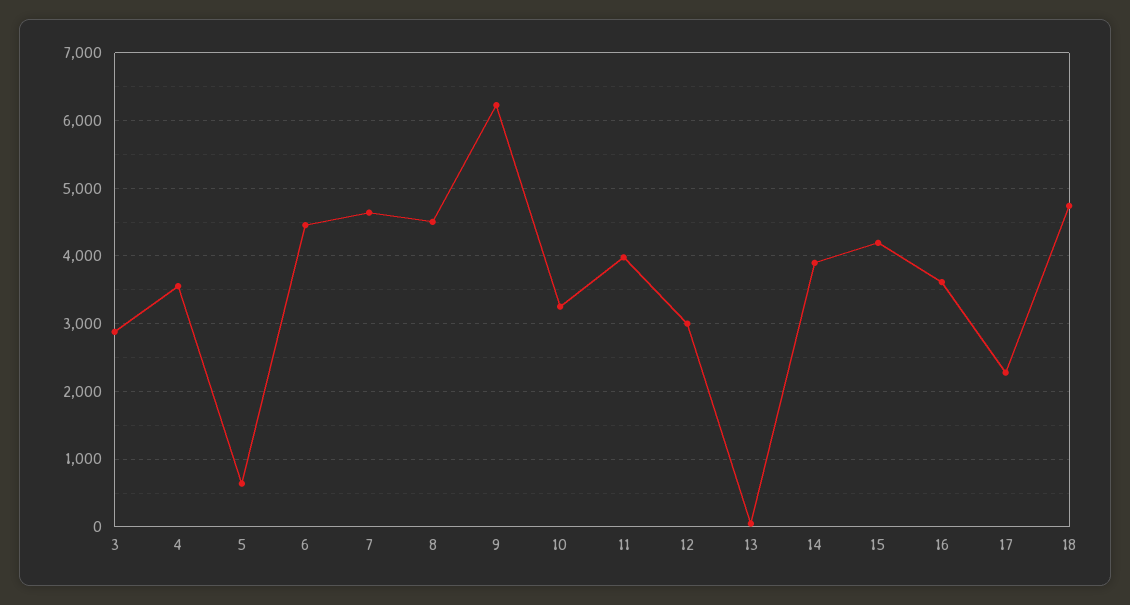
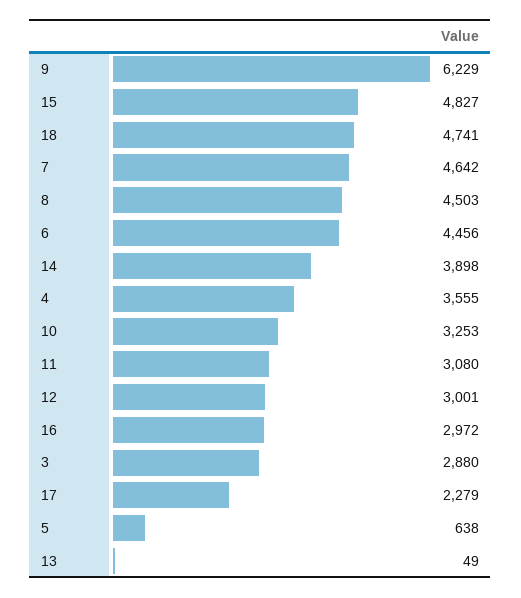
  {
    "3": 2880,
    "4": 3555,
    "5": 638,
    "6": 4456,
    "7": 4642,
    "8": 4503,
    "9": 6229,
    "10": 3253,
-   "11": 4000,
+   "11": 3080,
    "12": 3001,
    "13": 49,
    "14": 3898,
-   "15": 4200,
+   "15": 4827,
-   "16": 3600,
+   "16": 2972,
    "17": 2279,
    "18": 4741
  }

